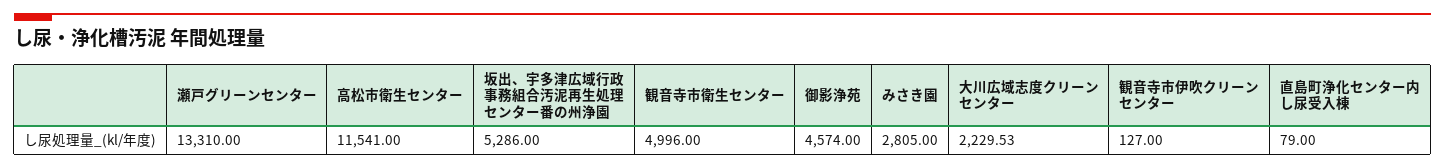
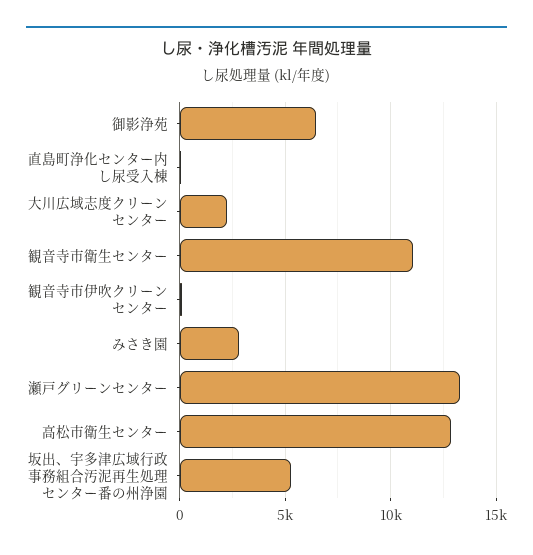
  {
    "瀬戸グリーンセンター": 13310,
-   "高松市衛生センター": 11541,
+   "高松市衛生センター": 13000,
    "坂出、宇多津広域行政事務組合汚泥再生処理センター番の州浄園": 5286,
-   "観音寺市衛生センター": 4996,
+   "観音寺市衛生センター": 11000,
-   "御影浄苑": 4574,
+   "御影浄苑": 6500,
    "みさき園": 2805,
    "大川広域志度クリーンセンター": 2229.53,
    "観音寺市伊吹クリーンセンター": 127,
    "直島町浄化センター内し尿受入棟": 79
  }

